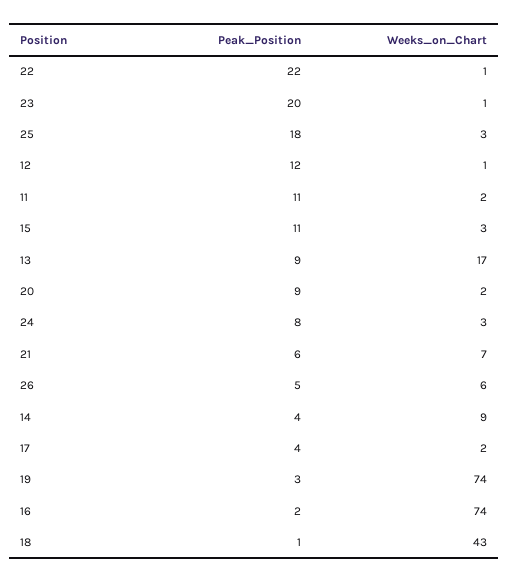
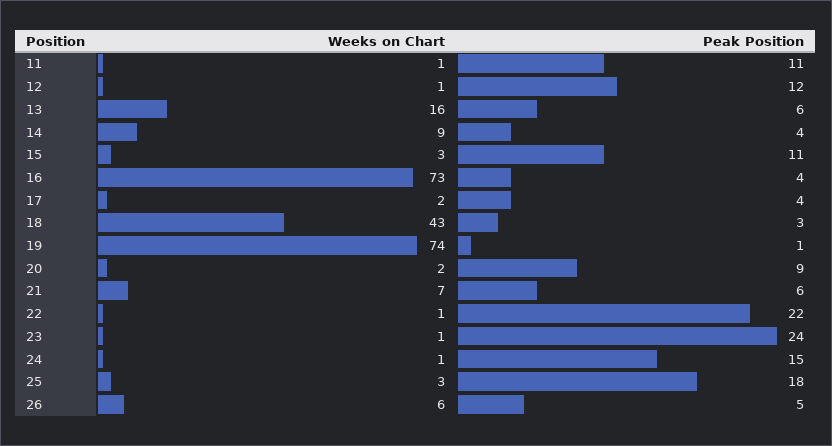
  {
    "Peak_Position": {
      "22": 22,
-     "23": 20,
+     "23": 24,
      "25": 18,
      "12": 12,
      "11": 11,
      "15": 11,
-     "13": 9,
+     "13": 6,
      "20": 9,
-     "24": 8,
+     "24": 15,
      "21": 6,
      "26": 5,
      "14": 4,
      "17": 4,
-     "19": 3,
+     "19": 1,
-     "16": 2,
+     "16": 4,
-     "18": 1
+     "18": 3
    },
    "Weeks_on_Chart": {
      "22": 1,
      "23": 1,
      "25": 3,
      "12": 1,
-     "11": 2,
+     "11": 1,
      "15": 3,
-     "13": 17,
+     "13": 16,
      "20": 2,
-     "24": 3,
+     "24": 1,
      "21": 7,
      "26": 6,
      "14": 9,
      "17": 2,
      "19": 74,
-     "16": 74,
+     "16": 73,
      "18": 43
    }
  }

